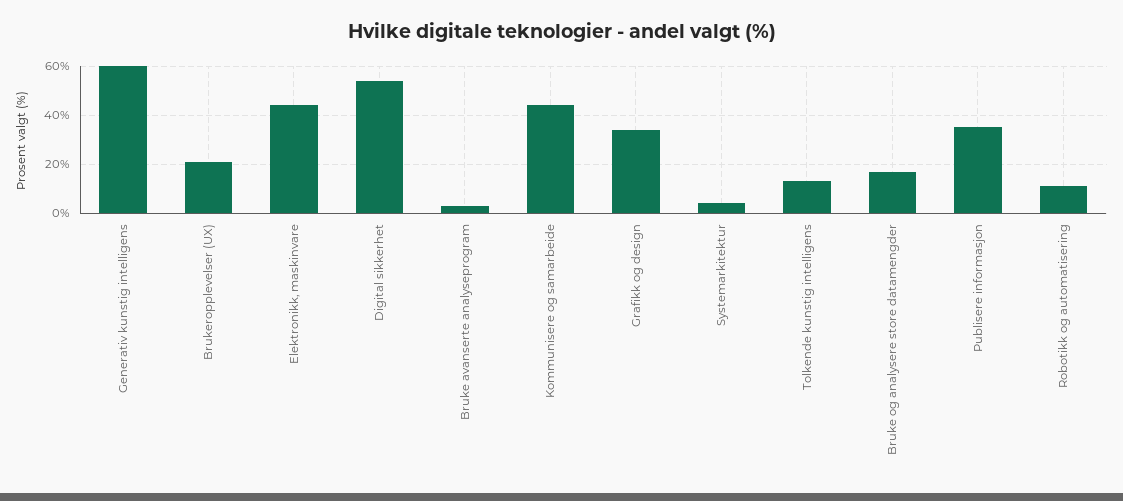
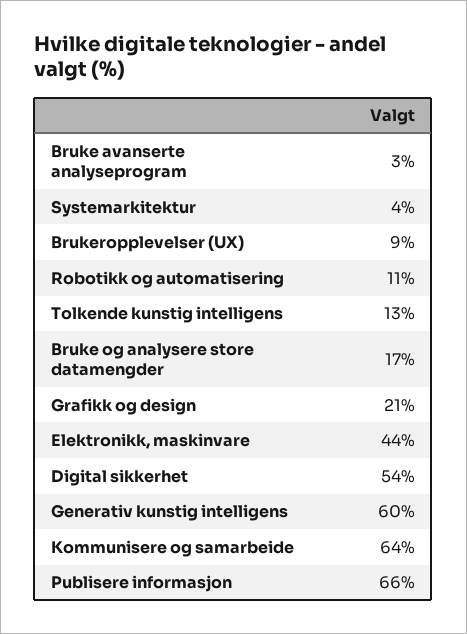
  {
    "Generativ kunstig intelligens": 60,
-   "Brukeropplevelser (UX)": 20,
+   "Brukeropplevelser (UX)": 9,
    "Elektronikk, maskinvare": 44,
    "Digital sikkerhet": 54,
    "Bruke avanserte analyseprogram": 3,
-   "Kommunisere og samarbeide": 45,
+   "Kommunisere og samarbeide": 64,
-   "Grafikk og design": 35,
+   "Grafikk og design": 21,
    "Systemarkitektur": 4,
    "Tolkende kunstig intelligens": 13,
    "Bruke og analysere store datamengder": 17,
-   "Publisere informasjon": 35,
+   "Publisere informasjon": 66,
    "Robotikk og automatisering": 11
  }

